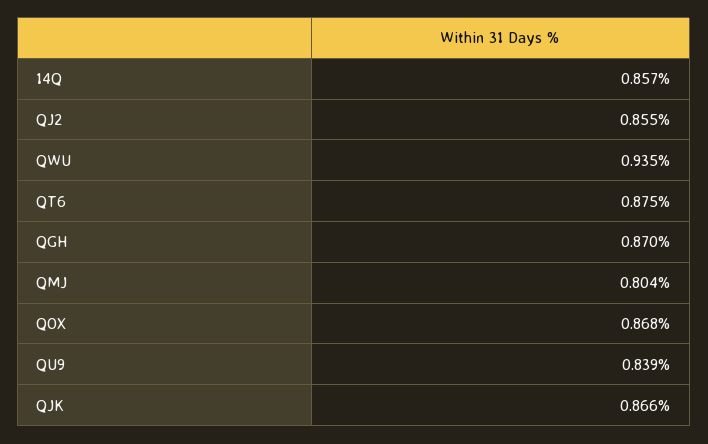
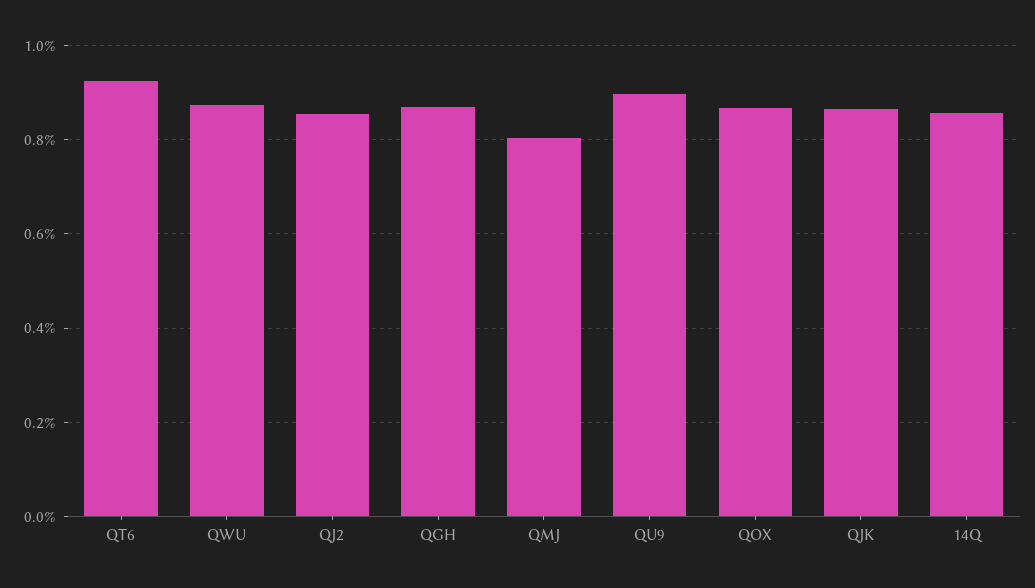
  {
    "14Q": 0.857,
    "QJ2": 0.855,
-   "QWU": 0.935,
+   "QWU": 0.88,
-   "QT6": 0.875,
+   "QT6": 0.92,
    "QGH": 0.87,
    "QMJ": 0.804,
    "QOX": 0.868,
-   "QU9": 0.839,
+   "QU9": 0.9,
    "QJK": 0.866
  }

